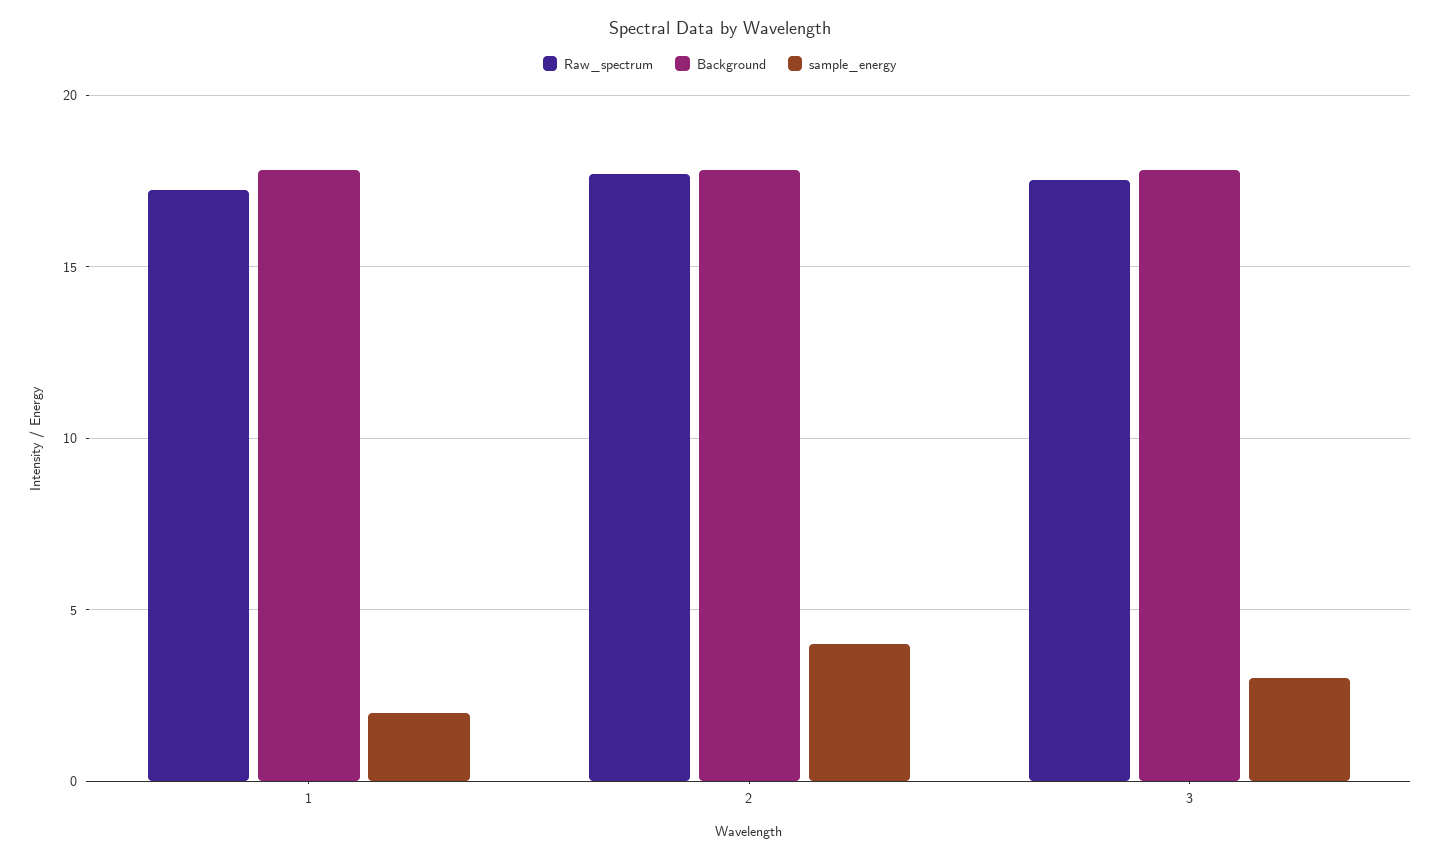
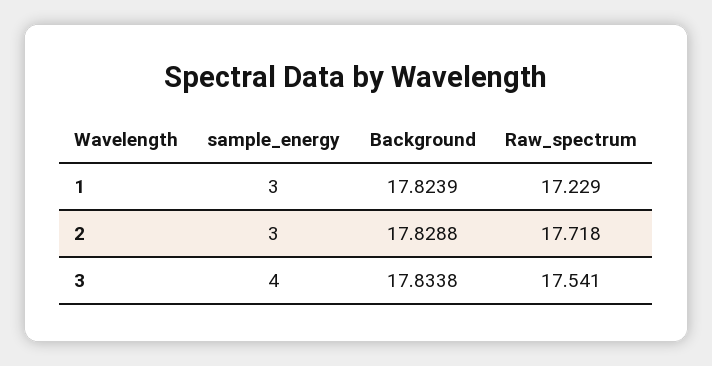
  {
    "Raw_spectrum": {
      "1": 17.229,
      "2": 17.718,
      "3": 17.541
    },
    "Background": {
      "1": 17.8239,
      "2": 17.8288,
      "3": 17.8338
    },
    "sample_energy": {
-     "1": 2,
+     "1": 3,
-     "2": 4,
+     "2": 3,
-     "3": 3
+     "3": 4
    }
  }

